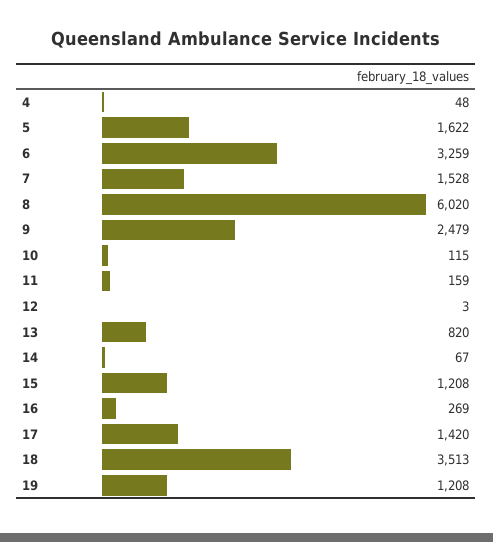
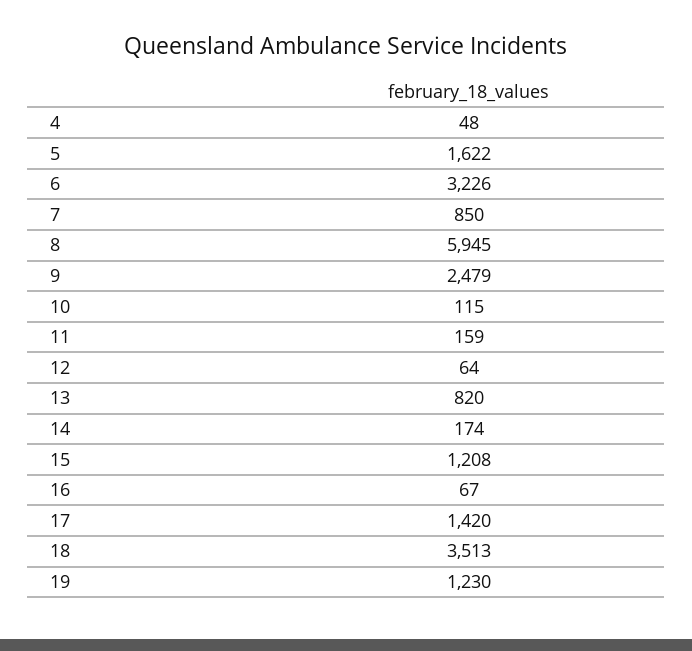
  {
    "4": 48,
    "5": 1622,
-   "6": 3259,
+   "6": 3226,
-   "7": 1528,
+   "7": 850,
-   "8": 6020,
+   "8": 5945,
    "9": 2479,
    "10": 115,
    "11": 159,
-   "12": 3,
+   "12": 64,
    "13": 820,
-   "14": 67,
+   "14": 174,
    "15": 1208,
-   "16": 269,
+   "16": 67,
    "17": 1420,
    "18": 3513,
-   "19": 1208
+   "19": 1230
  }

